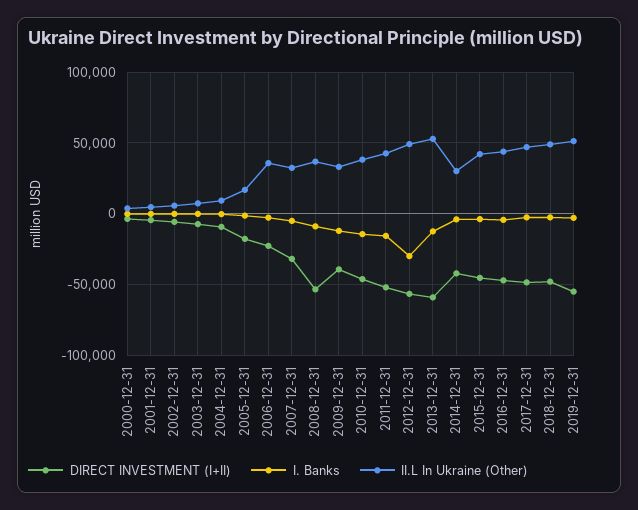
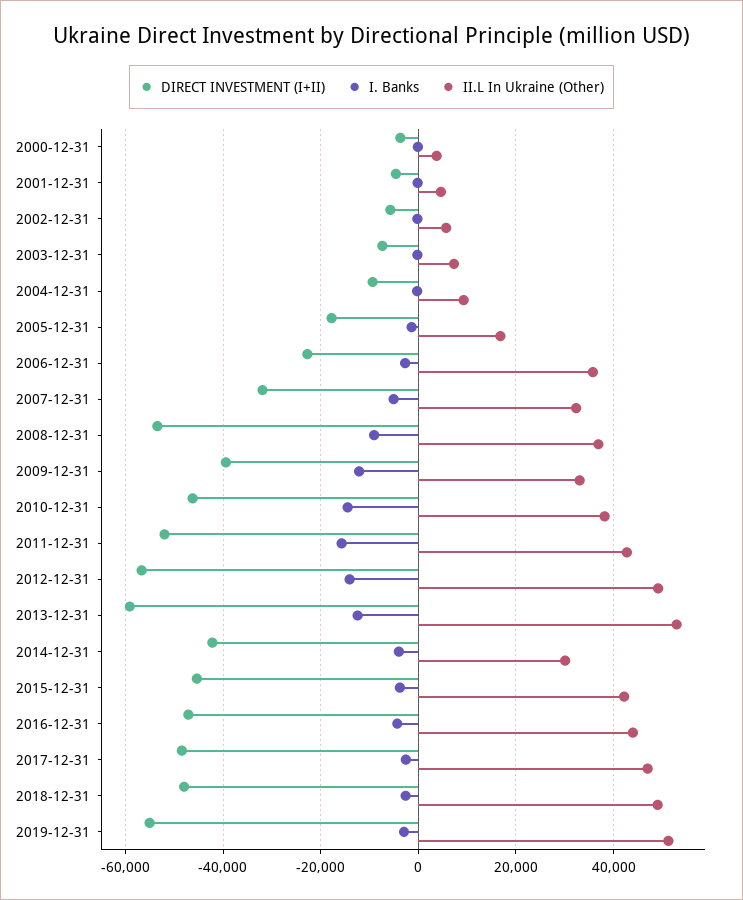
  {
    "DIRECT INVESTMENT (I+II)": {
      "2000-12-31": -4000,
      "2001-12-31": -4000,
      "2002-12-31": -6000,
      "2003-12-31": -8000,
      "2004-12-31": -10000,
      "2005-12-31": -18000,
      "2006-12-31": -22000,
      "2007-12-31": -32000,
      "2008-12-31": -54000,
      "2009-12-31": -40000,
      "2010-12-31": -46000,
      "2011-12-31": -52000,
      "2012-12-31": -56000,
      "2013-12-31": -60000,
      "2014-12-31": -42000,
      "2015-12-31": -46000,
      "2016-12-31": -48000,
      "2017-12-31": -48000,
      "2018-12-31": -48000,
      "2019-12-31": -56000
    },
    "I. Banks": {
      "2000-12-31": 0,
      "2001-12-31": 0,
      "2002-12-31": 0,
      "2003-12-31": 0,
      "2004-12-31": 0,
      "2005-12-31": -2000,
      "2006-12-31": -2000,
      "2007-12-31": -6000,
      "2008-12-31": -10000,
      "2009-12-31": -12000,
      "2010-12-31": -14000,
      "2011-12-31": -16000,
-     "2012-12-31": -30000,
+     "2012-12-31": -14000,
      "2013-12-31": -12000,
      "2014-12-31": -4000,
      "2015-12-31": -4000,
      "2016-12-31": -4000,
      "2017-12-31": -2000,
      "2018-12-31": -2000,
      "2019-12-31": -2000
    },
    "II.L In Ukraine (Other)": {
      "2000-12-31": 4000,
      "2001-12-31": 4000,
      "2002-12-31": 6000,
      "2003-12-31": 8000,
      "2004-12-31": 10000,
      "2005-12-31": 16000,
      "2006-12-31": 36000,
      "2007-12-31": 32000,
      "2008-12-31": 36000,
      "2009-12-31": 34000,
      "2010-12-31": 38000,
      "2011-12-31": 42000,
      "2012-12-31": 50000,
      "2013-12-31": 52000,
      "2014-12-31": 30000,
      "2015-12-31": 42000,
      "2016-12-31": 44000,
      "2017-12-31": 46000,
      "2018-12-31": 50000,
      "2019-12-31": 52000
    }
  }

